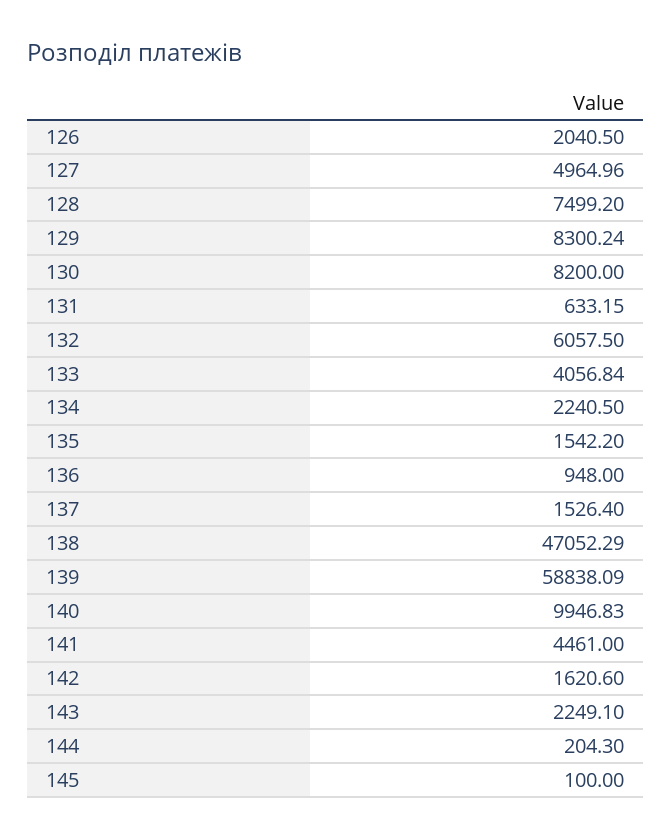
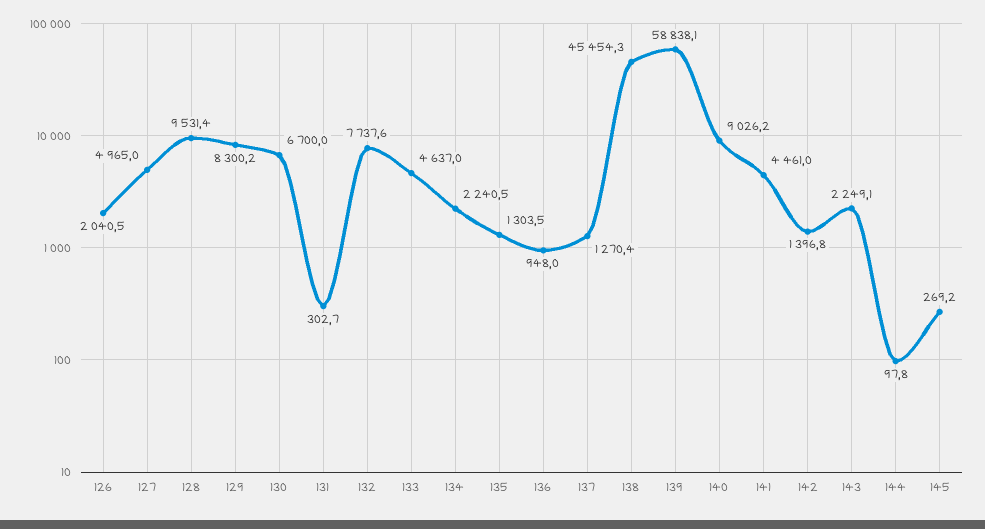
  {
    "126": 2040.5,
    "127": 4964.96,
-   "128": 7499.2,
+   "128": 9531.4,
    "129": 8300.24,
-   "130": 8200,
+   "130": 6700,
-   "131": 633.15,
+   "131": 302.7,
-   "132": 6057.5,
+   "132": 7737.6,
-   "133": 4056.84,
+   "133": 4637,
    "134": 2240.5,
-   "135": 1542.2,
+   "135": 1303.5,
    "136": 948,
-   "137": 1526.4,
+   "137": 1270.4,
-   "138": 47052.29,
+   "138": 45454.3,
    "139": 58838.09,
-   "140": 9946.83,
+   "140": 9026.2,
    "141": 4461,
-   "142": 1620.6,
+   "142": 1396.8,
    "143": 2249.1,
-   "144": 204.3,
+   "144": 97.8,
-   "145": 100
+   "145": 269.2
  }

